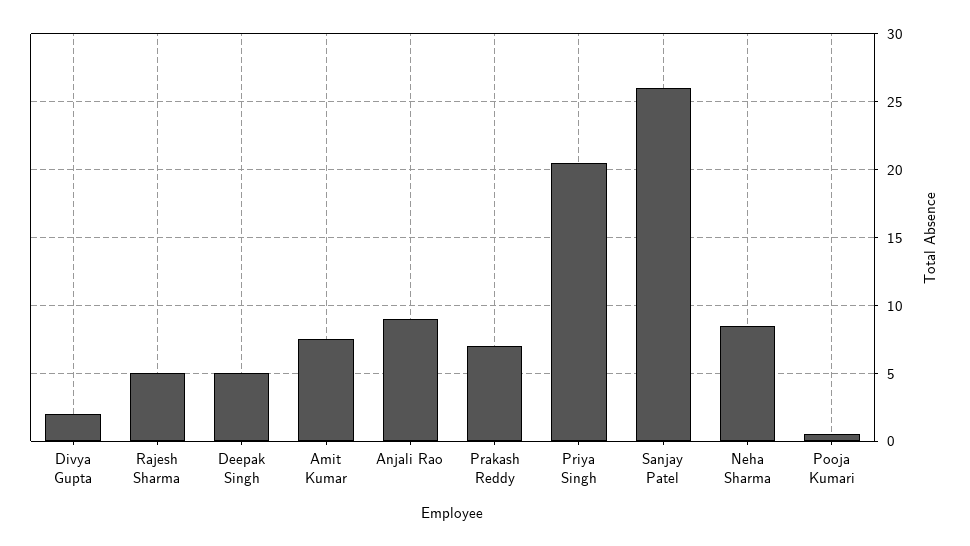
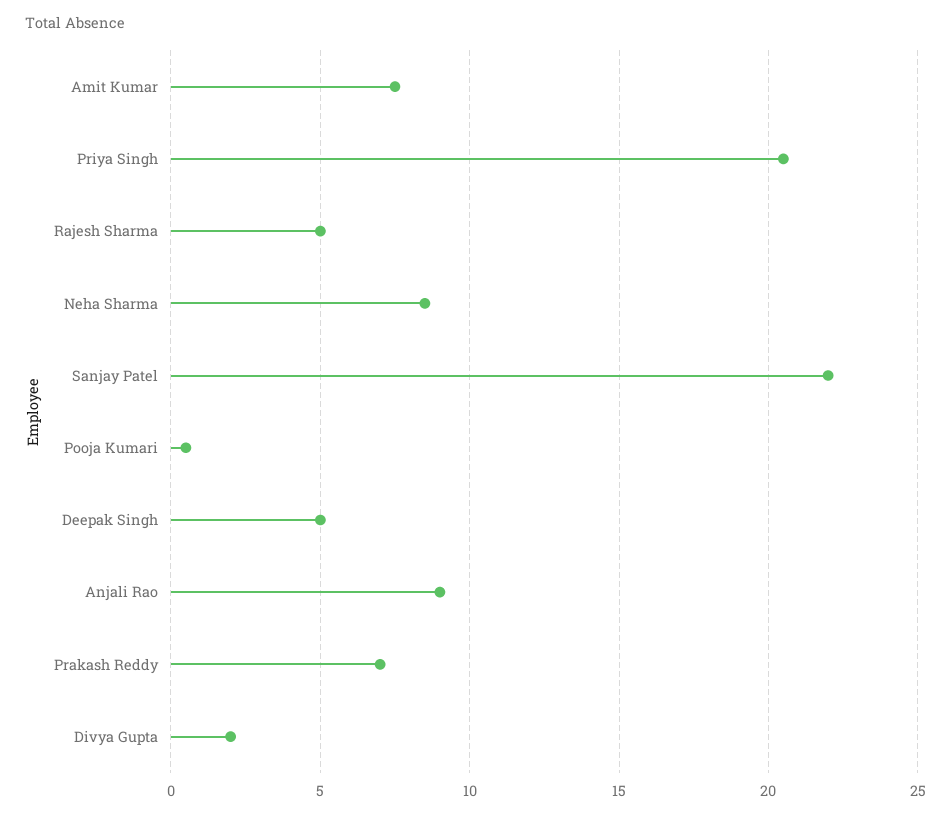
  {
    "Divya Gupta": 2,
    "Rajesh Sharma": 5,
    "Deepak Singh": 5,
    "Amit Kumar": 7.5,
    "Anjali Rao": 9,
    "Prakash Reddy": 7,
    "Priya Singh": 20.5,
-   "Sanjay Patel": 26,
+   "Sanjay Patel": 22,
    "Neha Sharma": 8.5,
    "Pooja Kumari": 0.5
  }

